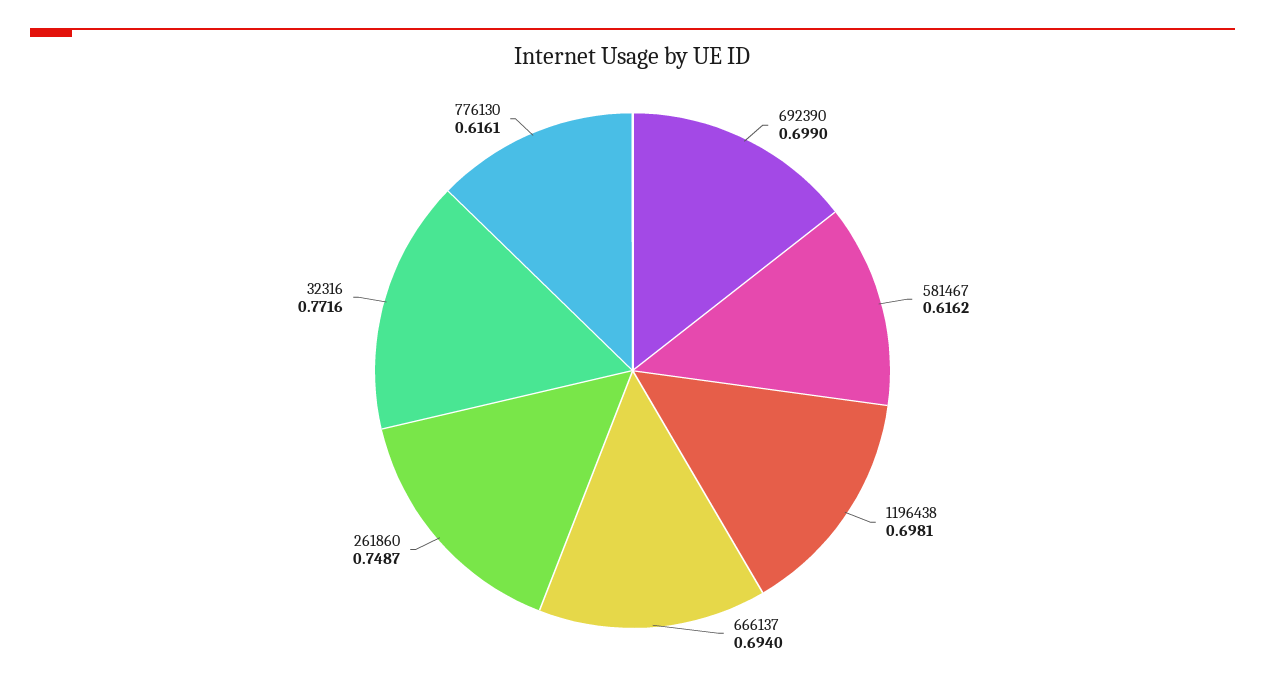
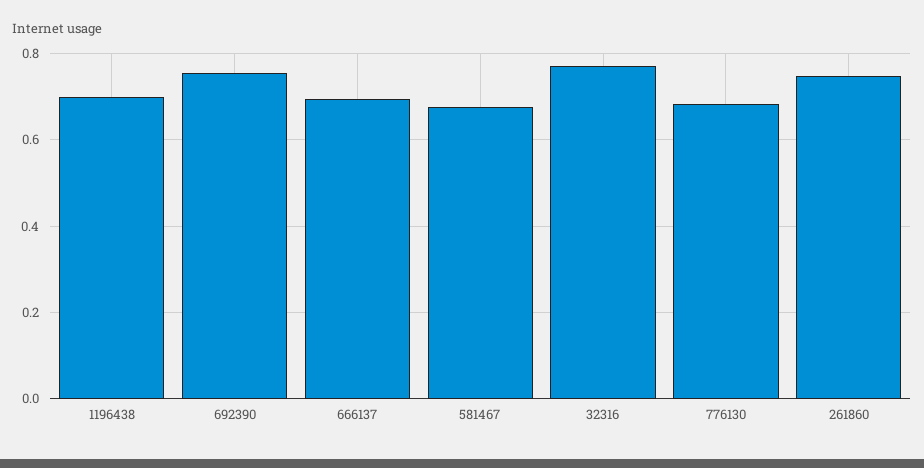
  {
-   "692390": 0.699,
+   "692390": 0.76,
-   "581467": 0.6162,
+   "581467": 0.68,
    "1196438": 0.6981,
    "666137": 0.694,
    "261860": 0.7487,
    "32316": 0.7716,
-   "776130": 0.6161
+   "776130": 0.68
  }

